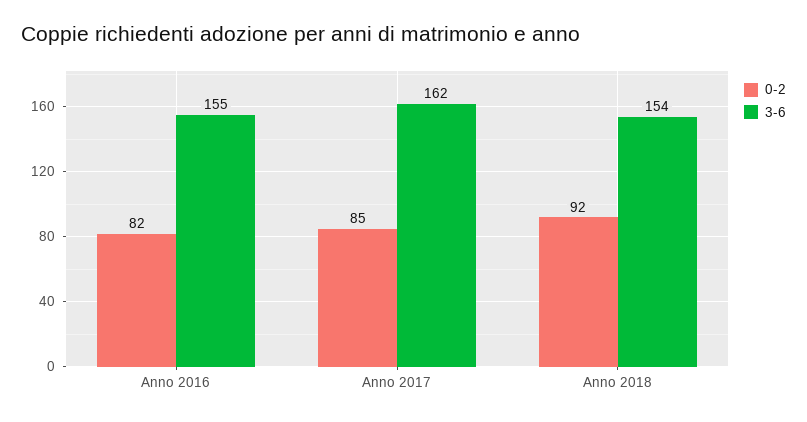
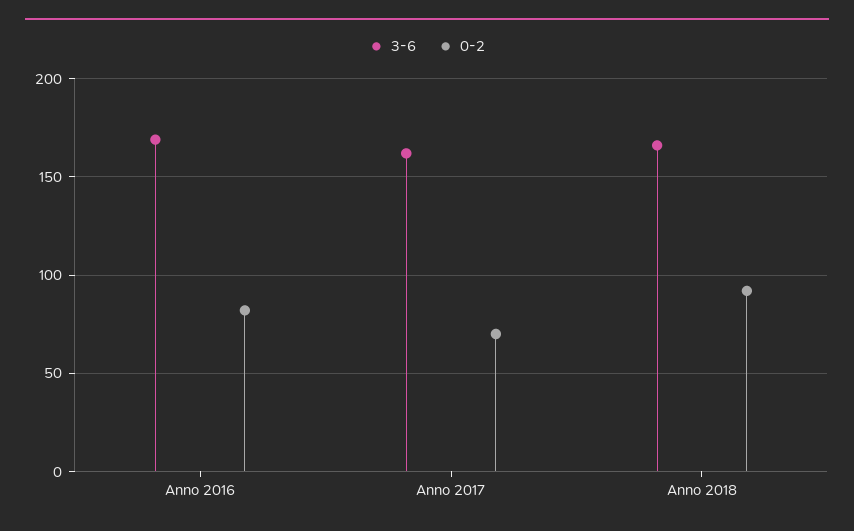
  {
    "0-2": {
      "Anno 2016": 82,
-     "Anno 2017": 85,
+     "Anno 2017": 70,
      "Anno 2018": 92
    },
    "3-6": {
-     "Anno 2016": 155,
+     "Anno 2016": 170,
      "Anno 2017": 162,
-     "Anno 2018": 154
+     "Anno 2018": 165
    }
  }

